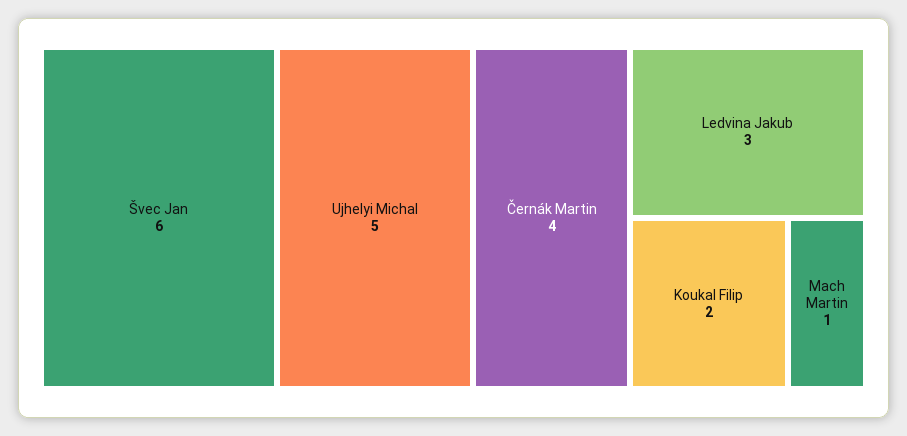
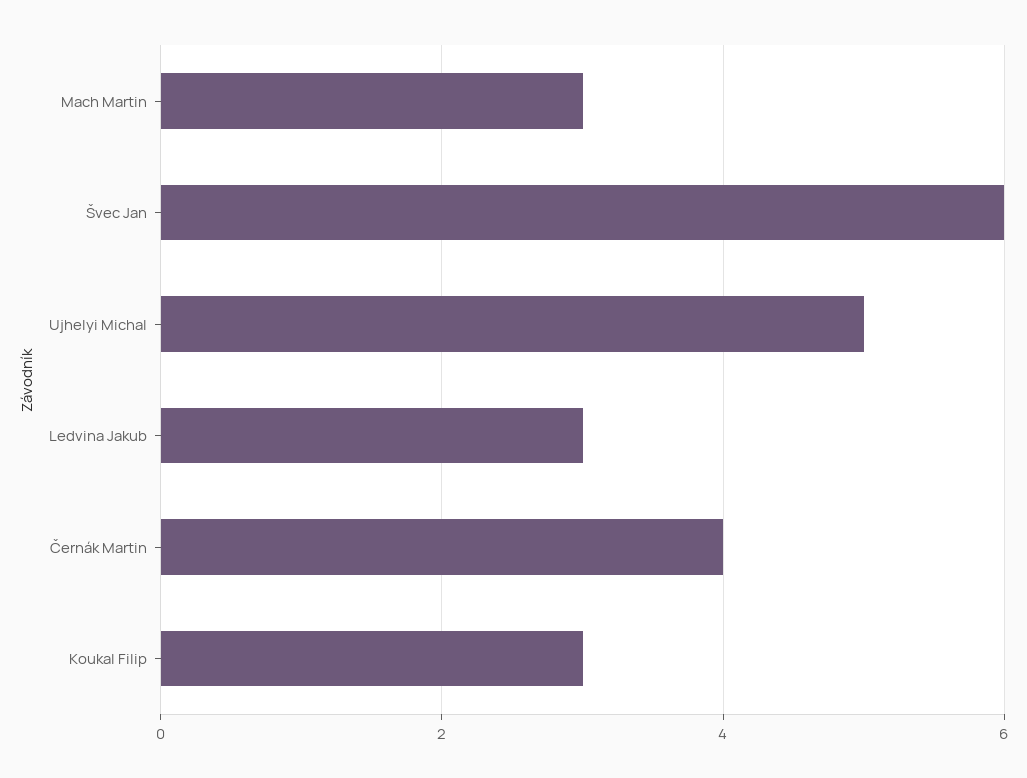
  {
    "Švec Jan": 6,
    "Ujhelyi Michal": 5,
    "Černák Martin": 4,
    "Ledvina Jakub": 3,
-   "Koukal Filip": 2,
+   "Koukal Filip": 3,
-   "Mach Martin": 1
+   "Mach Martin": 3
  }

